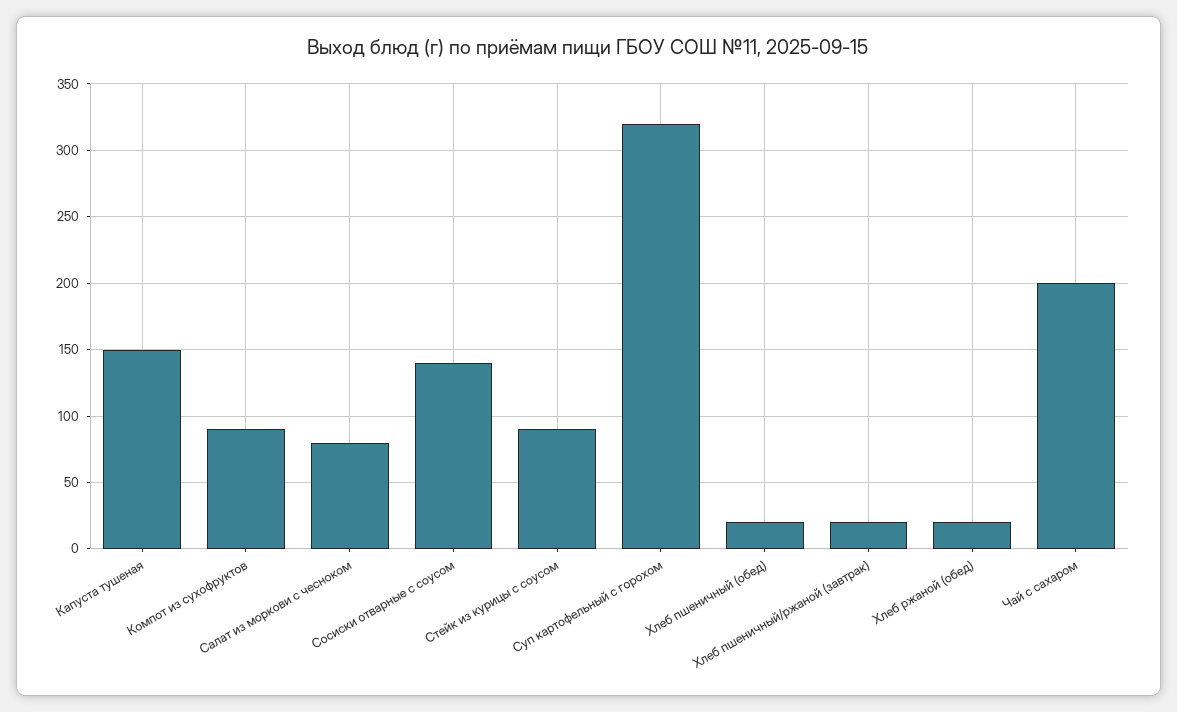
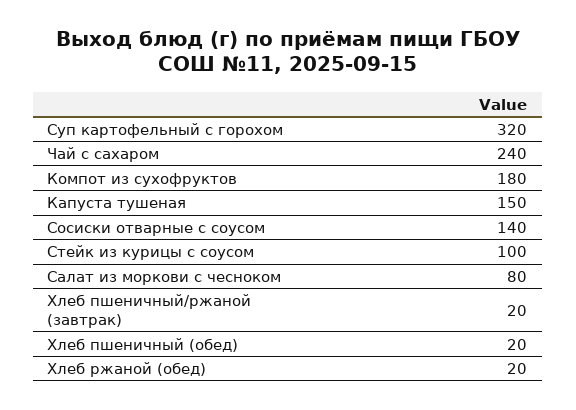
  {
    "Капуста тушеная": 150,
-   "Компот из сухофруктов": 90,
+   "Компот из сухофруктов": 180,
    "Салат из моркови с чесноком": 80,
    "Сосиски отварные с соусом": 140,
-   "Стейк из курицы с соусом": 90,
+   "Стейк из курицы с соусом": 100,
    "Суп картофельный с горохом": 320,
    "Хлеб пшеничный (обед)": 20,
    "Хлеб пшеничный/ржаной (завтрак)": 20,
    "Хлеб ржаной (обед)": 20,
-   "Чай с сахаром": 200
+   "Чай с сахаром": 240
  }

